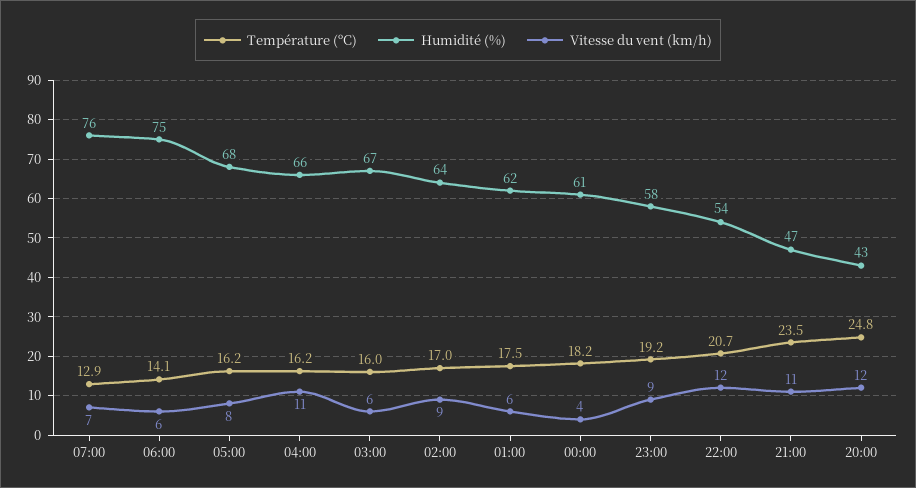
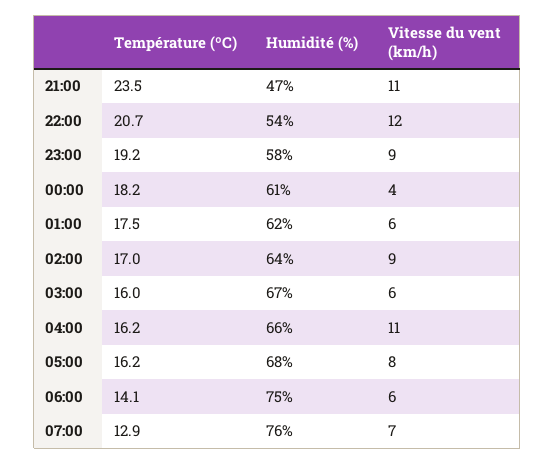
  {
    "Température (ºC)": {
      "07:00": 12.9,
      "06:00": 14.1,
      "05:00": 16.2,
      "04:00": 16.2,
      "03:00": 16,
      "02:00": 17,
      "01:00": 17.5,
      "00:00": 18.2,
      "23:00": 19.2,
      "22:00": 20.7,
-     "21:00": 23.5,
+     "21:00": 23.5
-     "20:00": 24.8
    },
    "Humidité (%)": {
      "07:00": 76,
      "06:00": 75,
      "05:00": 68,
      "04:00": 66,
      "03:00": 67,
      "02:00": 64,
      "01:00": 62,
      "00:00": 61,
      "23:00": 58,
      "22:00": 54,
-     "21:00": 47,
+     "21:00": 47
-     "20:00": 43
    },
    "Vitesse du vent (km/h)": {
      "07:00": 7,
      "06:00": 6,
      "05:00": 8,
      "04:00": 11,
      "03:00": 6,
      "02:00": 9,
      "01:00": 6,
      "00:00": 4,
      "23:00": 9,
      "22:00": 12,
-     "21:00": 11,
+     "21:00": 11
-     "20:00": 12
    }
  }

